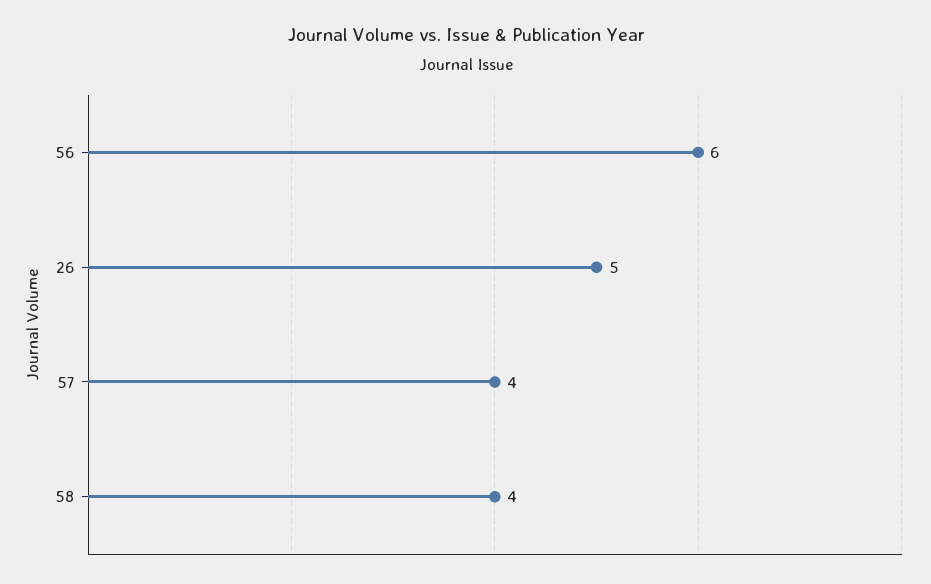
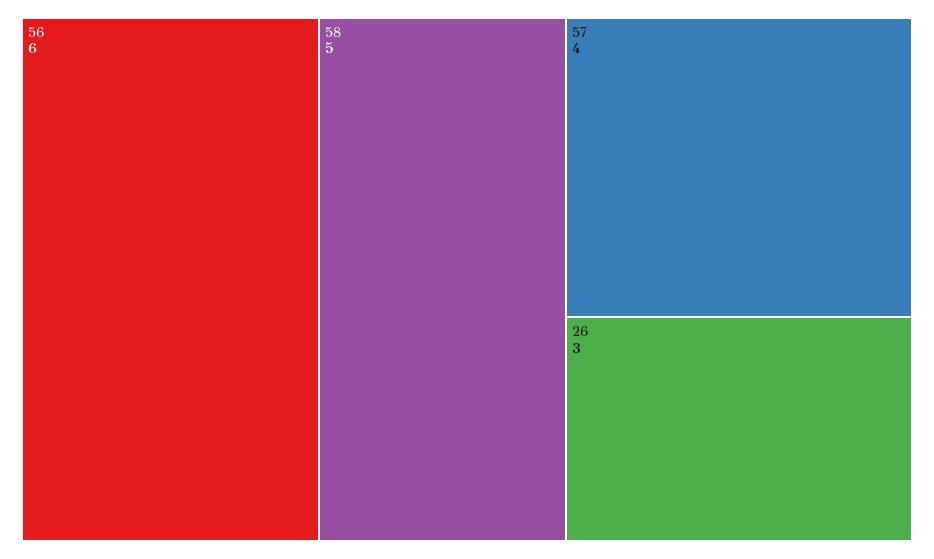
  {
    "56": 6,
-   "26": 5,
+   "26": 3,
    "57": 4,
-   "58": 4
+   "58": 5
  }

